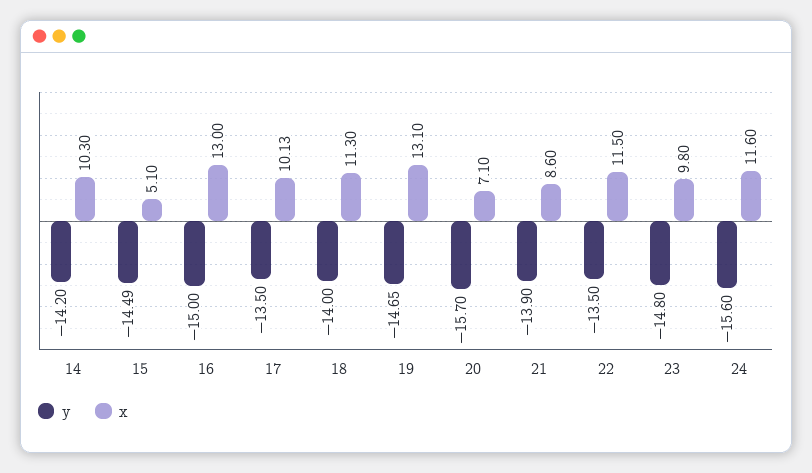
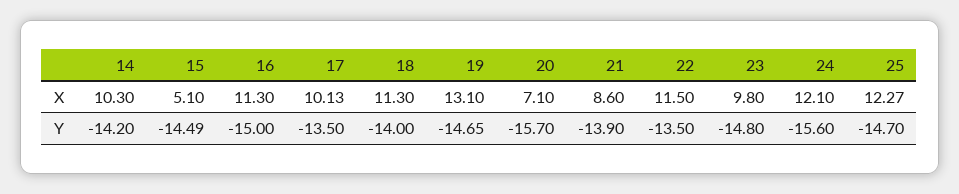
  {
    "y": {
      "14": -14.2,
      "15": -14.49,
      "16": -15,
      "17": -13.5,
      "18": -14,
      "19": -14.65,
      "20": -15.7,
      "21": -13.9,
      "22": -13.5,
      "23": -14.8,
-     "24": -15.6
+     "24": -15.6,
+     "25": -14.7
    },
    "x": {
      "14": 10.3,
      "15": 5.1,
-     "16": 13,
+     "16": 11.3,
      "17": 10.13,
      "18": 11.3,
      "19": 13.1,
      "20": 7.1,
      "21": 8.6,
      "22": 11.5,
      "23": 9.8,
-     "24": 11.6
+     "24": 12.1,
+     "25": 12.27
    }
  }

